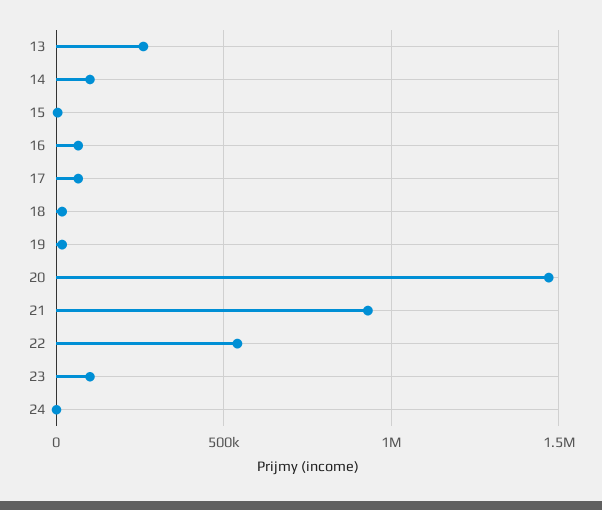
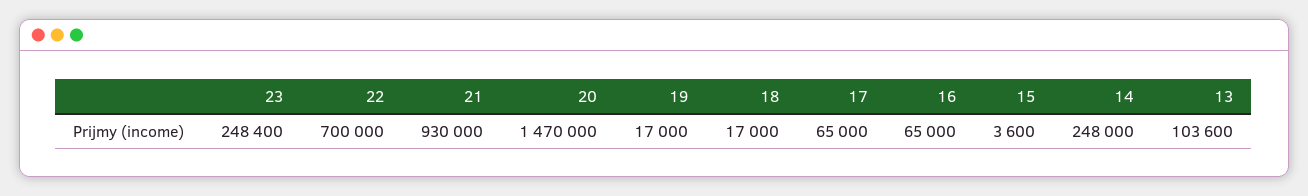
  {
-   "13": 250000,
+   "13": 103600,
-   "14": 100000,
+   "14": 248000,
    "15": 3600,
    "16": 65000,
    "17": 65000,
    "18": 17000,
    "19": 17000,
    "20": 1470000,
    "21": 930000,
-   "22": 550000,
+   "22": 700000,
-   "23": 100000,
+   "23": 248400
-   "24": 0
  }

